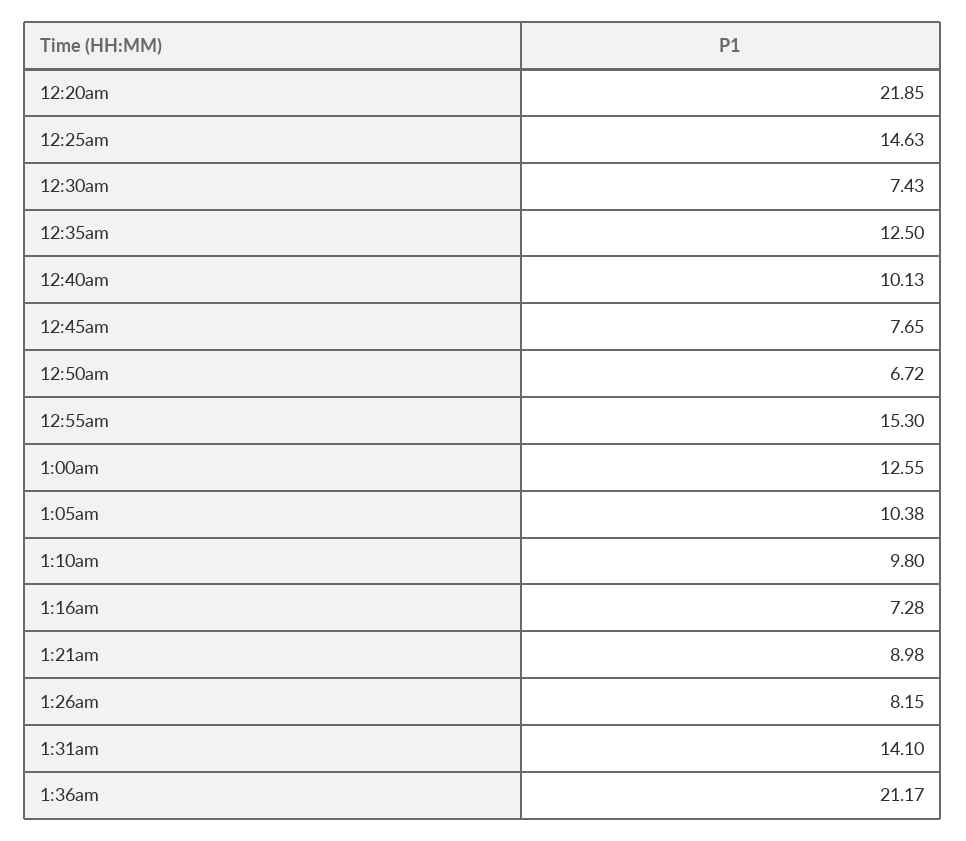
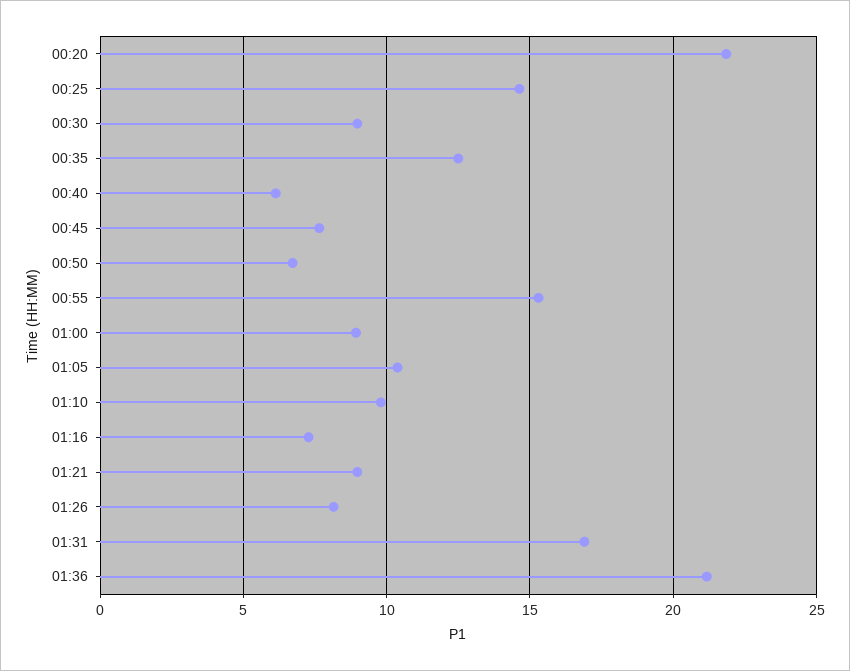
  {
    "12:20am": 21.85,
    "12:25am": 14.63,
-   "12:30am": 7.43,
+   "12:30am": 9,
    "12:35am": 12.5,
-   "12:40am": 10.13,
+   "12:40am": 6,
    "12:45am": 7.65,
    "12:50am": 6.72,
    "12:55am": 15.3,
-   "1:00am": 12.55,
+   "1:00am": 9,
    "1:05am": 10.38,
    "1:10am": 9.8,
    "1:16am": 7.28,
    "1:21am": 8.98,
    "1:26am": 8.15,
-   "1:31am": 14.1,
+   "1:31am": 17,
    "1:36am": 21.17
  }

